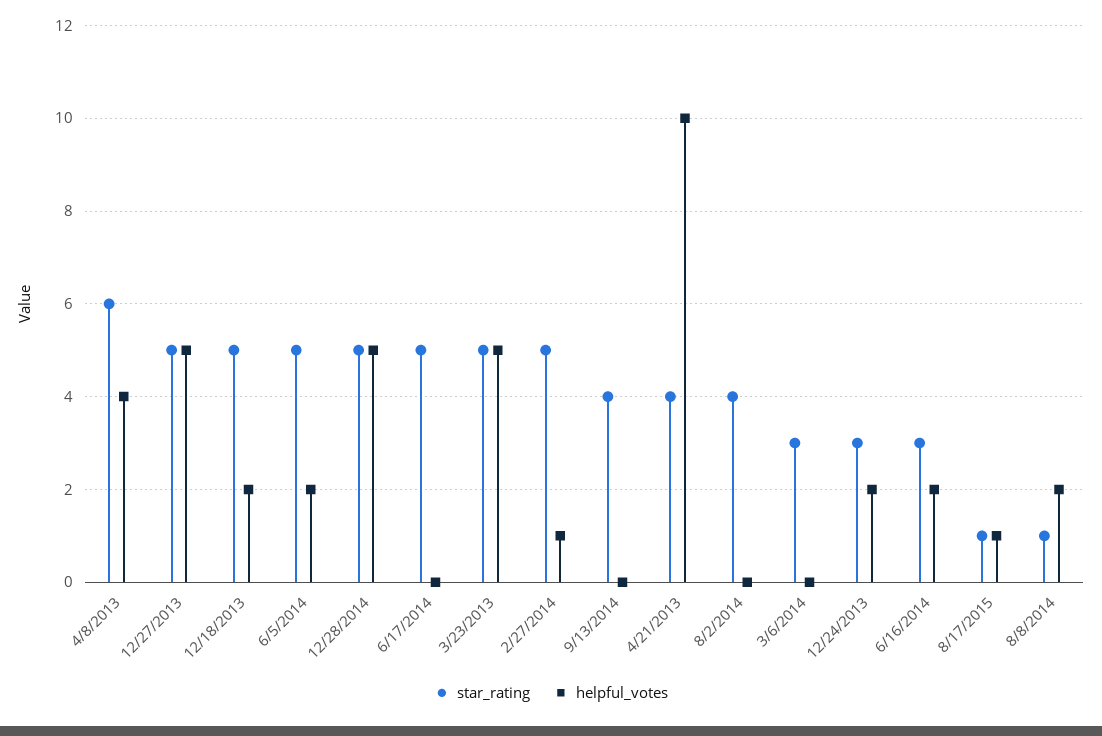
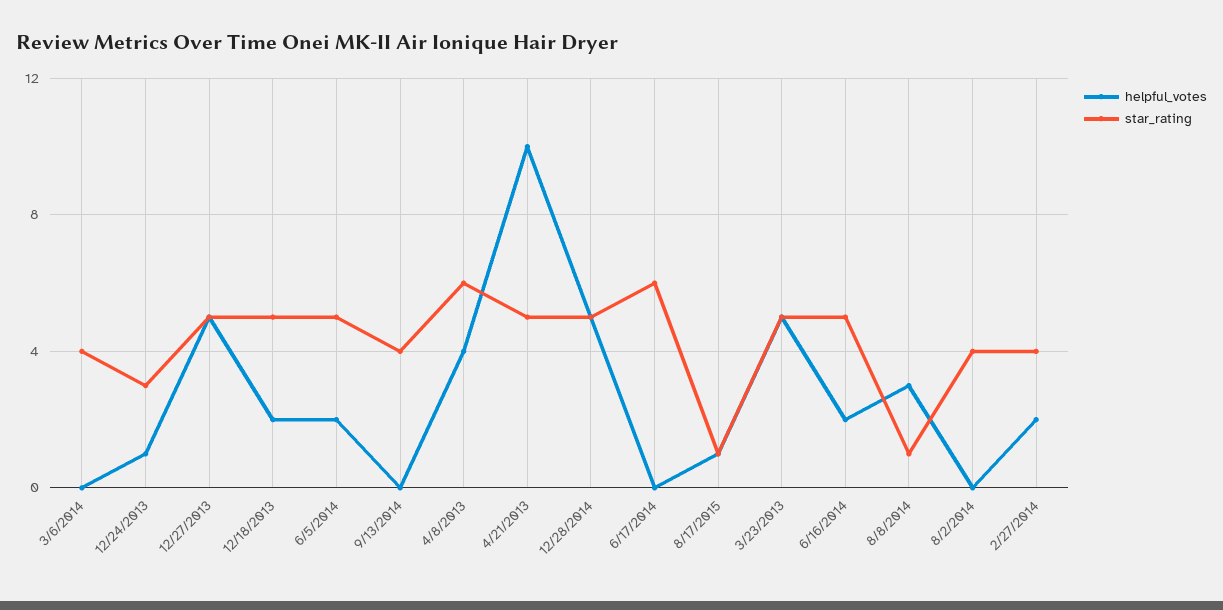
  {
    "star_rating": {
      "4/8/2013": 6,
      "12/27/2013": 5,
      "12/18/2013": 5,
      "6/5/2014": 5,
      "12/28/2014": 5,
-     "6/17/2014": 5,
+     "6/17/2014": 6,
      "3/23/2013": 5,
-     "2/27/2014": 5,
+     "2/27/2014": 4,
      "9/13/2014": 4,
-     "4/21/2013": 4,
+     "4/21/2013": 5,
      "8/2/2014": 4,
-     "3/6/2014": 3,
+     "3/6/2014": 4,
      "12/24/2013": 3,
-     "6/16/2014": 3,
+     "6/16/2014": 5,
      "8/17/2015": 1,
      "8/8/2014": 1
    },
    "helpful_votes": {
      "4/8/2013": 4,
      "12/27/2013": 5,
      "12/18/2013": 2,
      "6/5/2014": 2,
      "12/28/2014": 5,
      "6/17/2014": 0,
      "3/23/2013": 5,
-     "2/27/2014": 1,
+     "2/27/2014": 2,
      "9/13/2014": 0,
      "4/21/2013": 10,
      "8/2/2014": 0,
      "3/6/2014": 0,
-     "12/24/2013": 2,
+     "12/24/2013": 1,
      "6/16/2014": 2,
      "8/17/2015": 1,
-     "8/8/2014": 2
+     "8/8/2014": 3
    }
  }

